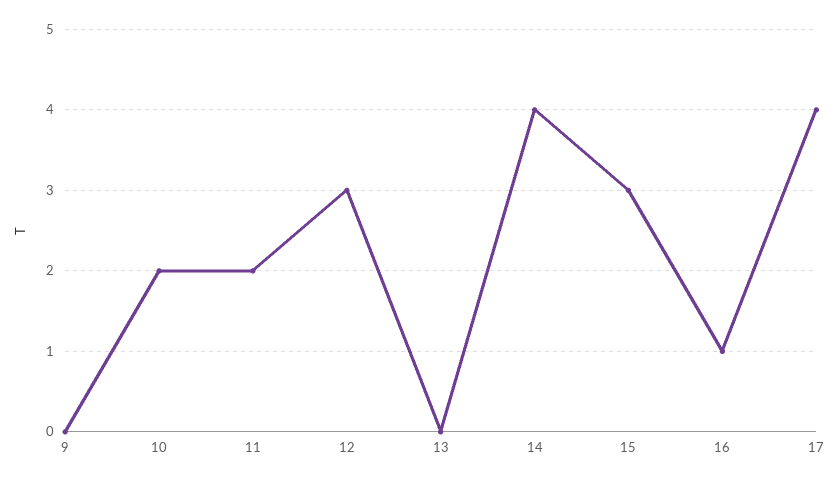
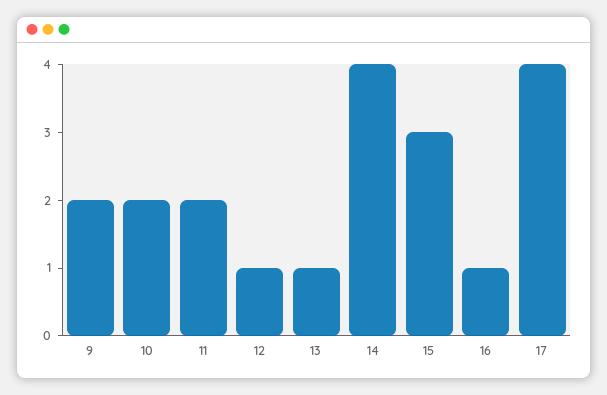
  {
-   "9": 0,
+   "9": 2,
    "10": 2,
    "11": 2,
-   "12": 3,
+   "12": 1,
-   "13": 0,
+   "13": 1,
    "14": 4,
    "15": 3,
    "16": 1,
    "17": 4
  }

